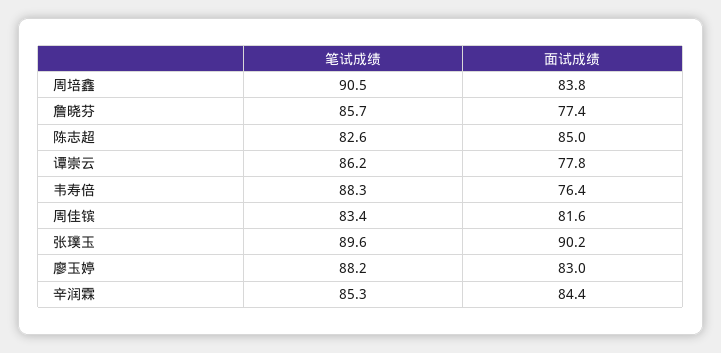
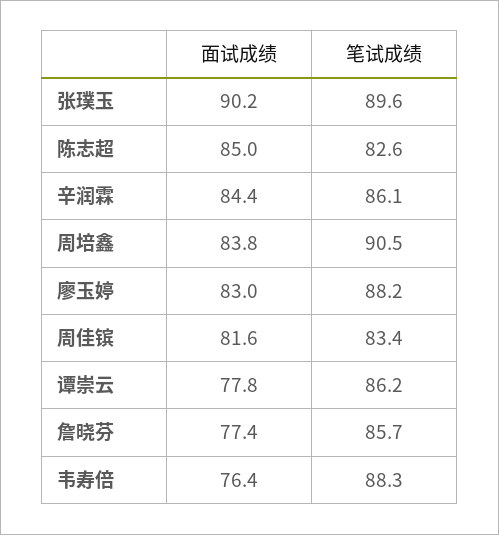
  {
    "笔试成绩": {
      "周培鑫": 90.5,
      "詹晓芬": 85.7,
      "陈志超": 82.6,
      "谭崇云": 86.2,
      "韦寿倍": 88.3,
      "周佳镔": 83.4,
      "张璞玉": 89.6,
      "廖玉婷": 88.2,
-     "辛润霖": 85.3
+     "辛润霖": 86.1
    },
    "面试成绩": {
      "周培鑫": 83.8,
      "詹晓芬": 77.4,
      "陈志超": 85,
      "谭崇云": 77.8,
      "韦寿倍": 76.4,
      "周佳镔": 81.6,
      "张璞玉": 90.2,
      "廖玉婷": 83,
      "辛润霖": 84.4
    }
  }

